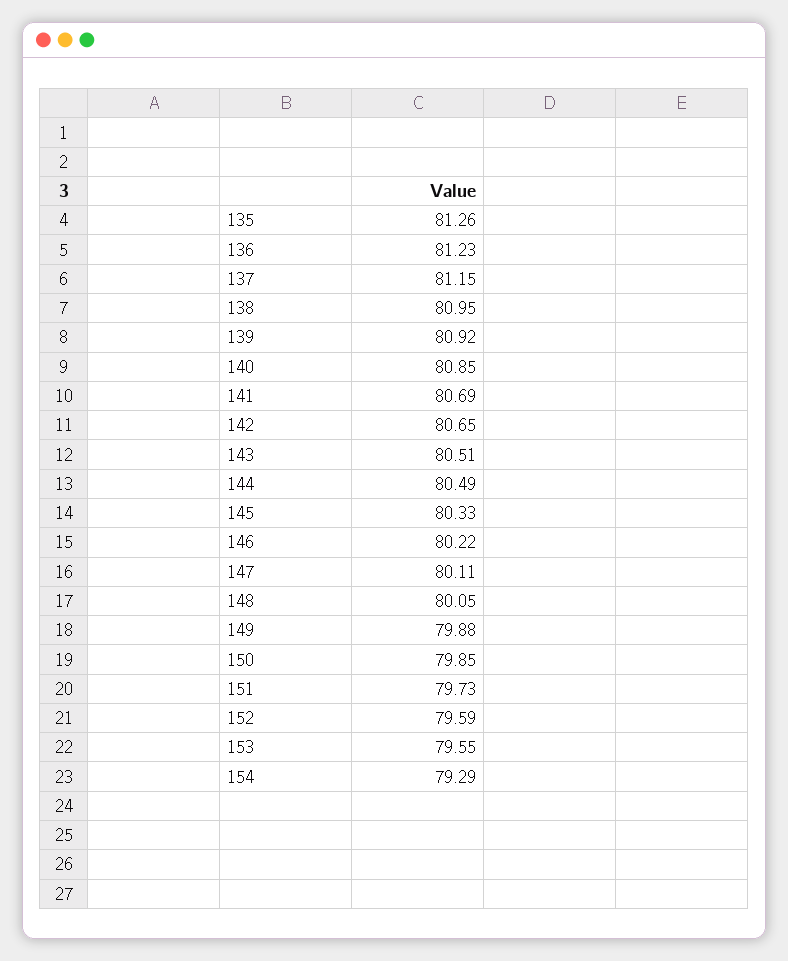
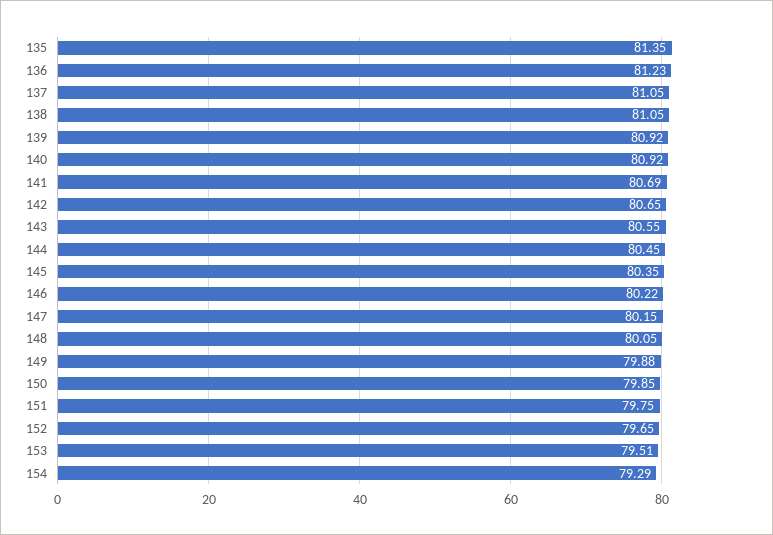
  {
-   "135": 81.26,
+   "135": 81.35,
    "136": 81.23,
-   "137": 81.15,
+   "137": 81.05,
-   "138": 80.95,
+   "138": 81.05,
    "139": 80.92,
-   "140": 80.85,
+   "140": 80.92,
    "141": 80.69,
    "142": 80.65,
-   "143": 80.51,
+   "143": 80.55,
-   "144": 80.49,
+   "144": 80.45,
-   "145": 80.33,
+   "145": 80.35,
    "146": 80.22,
-   "147": 80.11,
+   "147": 80.15,
    "148": 80.05,
    "149": 79.88,
    "150": 79.85,
-   "151": 79.73,
+   "151": 79.75,
-   "152": 79.59,
+   "152": 79.65,
-   "153": 79.55,
+   "153": 79.51,
    "154": 79.29
  }

